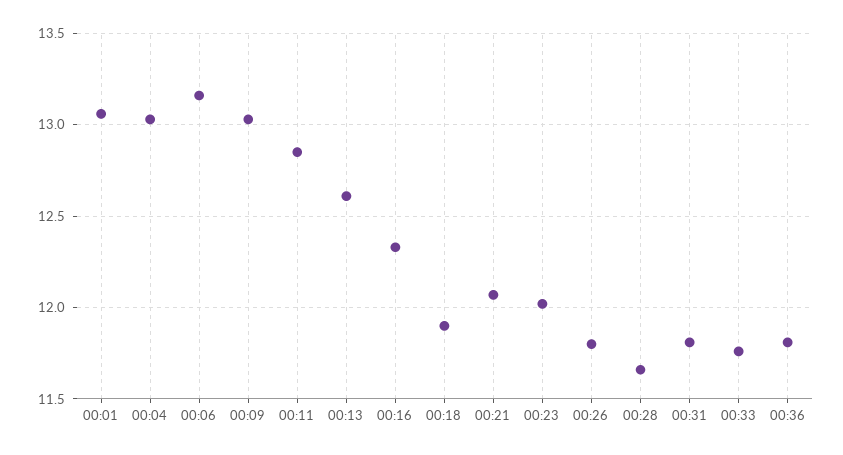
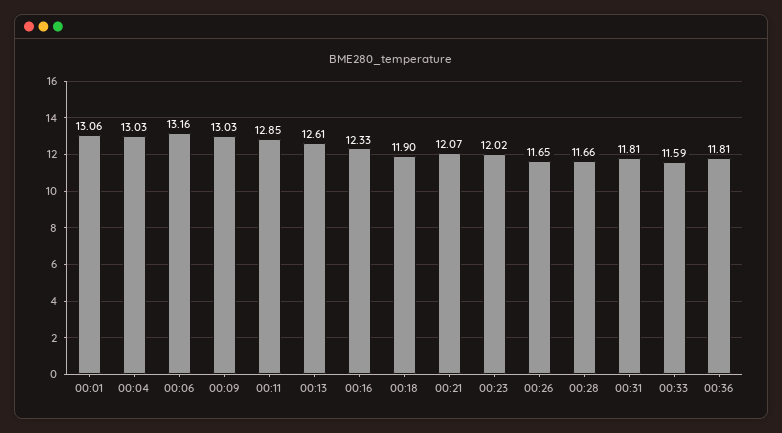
  {
    "00:01": 13.06,
    "00:04": 13.03,
    "00:06": 13.16,
    "00:09": 13.03,
    "00:11": 12.85,
    "00:13": 12.61,
    "00:16": 12.33,
    "00:18": 11.9,
    "00:21": 12.07,
    "00:23": 12.02,
-   "00:26": 11.8,
+   "00:26": 11.65,
    "00:28": 11.66,
    "00:31": 11.81,
-   "00:33": 11.75,
+   "00:33": 11.59,
    "00:36": 11.81
  }

